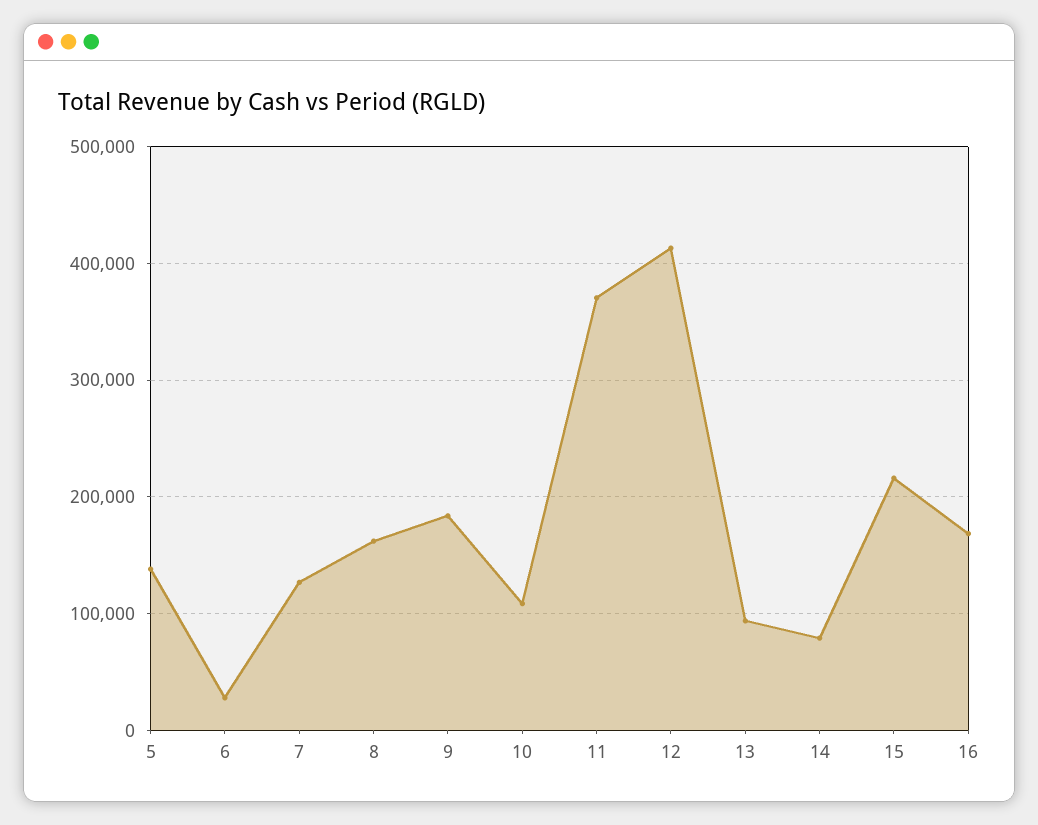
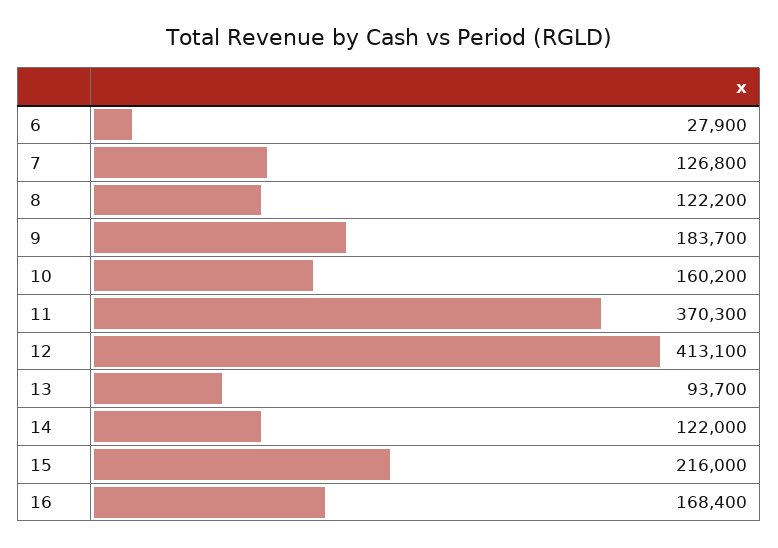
  {
-   "5": 140000,
    "6": 27900,
    "7": 126800,
-   "8": 160000,
+   "8": 122200,
    "9": 183700,
-   "10": 110000,
+   "10": 160200,
    "11": 370300,
    "12": 413100,
    "13": 93700,
-   "14": 80000,
+   "14": 122000,
    "15": 216000,
    "16": 168400
  }

